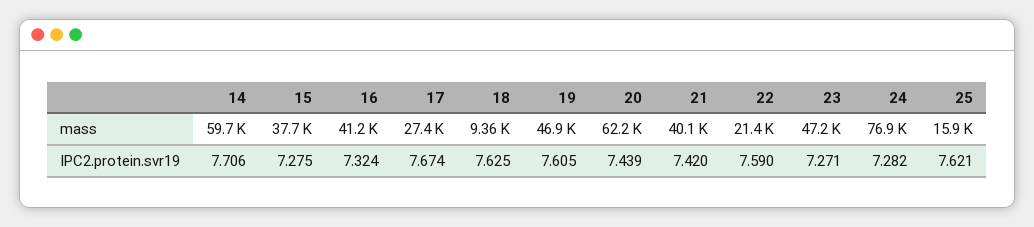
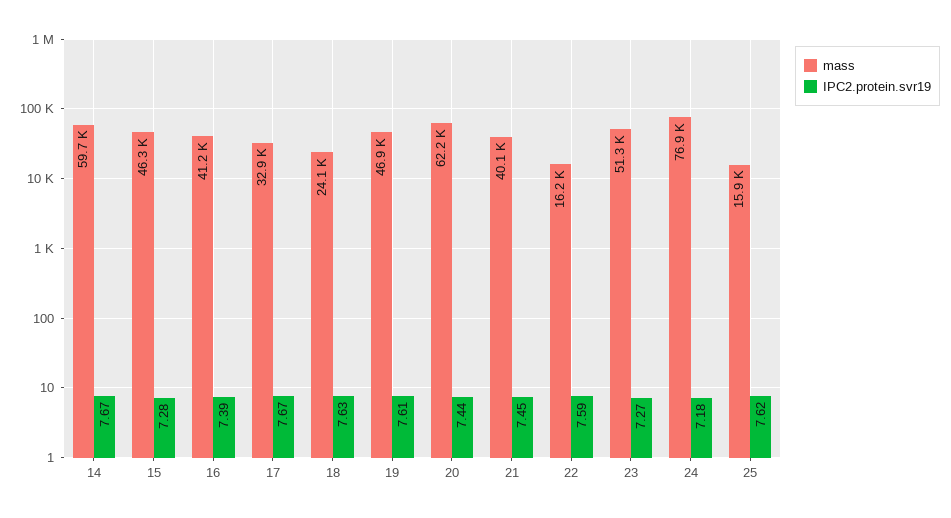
  {
    "mass": {
      "14": 59700,
-     "15": 37700,
+     "15": 46300,
      "16": 41200,
-     "17": 27400,
+     "17": 32900,
-     "18": 9360,
+     "18": 24100,
      "19": 46900,
      "20": 62200,
      "21": 40100,
-     "22": 21400,
+     "22": 16200,
-     "23": 47200,
+     "23": 51300,
      "24": 76900,
      "25": 15900
    },
    "IPC2.protein.svr19": {
-     "14": 7.706,
+     "14": 7.67,
      "15": 7.275,
-     "16": 7.324,
+     "16": 7.39,
      "17": 7.674,
      "18": 7.625,
      "19": 7.605,
      "20": 7.439,
-     "21": 7.42,
+     "21": 7.45,
      "22": 7.59,
      "23": 7.271,
-     "24": 7.282,
+     "24": 7.18,
      "25": 7.621
    }
  }

